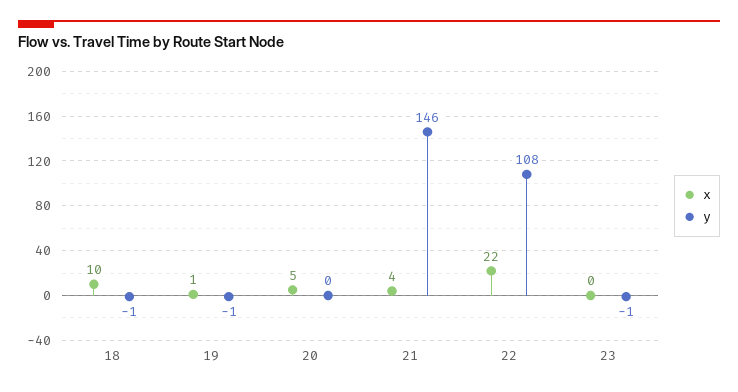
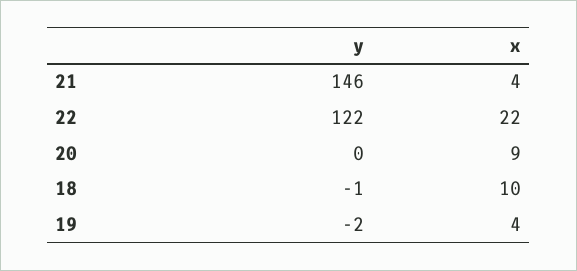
  {
    "x": {
      "18": 10,
-     "19": 1,
+     "19": 4,
-     "20": 5,
+     "20": 9,
      "21": 4,
-     "22": 22,
+     "22": 22
-     "23": 0
    },
    "y": {
      "18": -1,
-     "19": -1,
+     "19": -2,
      "20": 0,
      "21": 146,
-     "22": 108,
+     "22": 122
-     "23": -1
    }
  }

